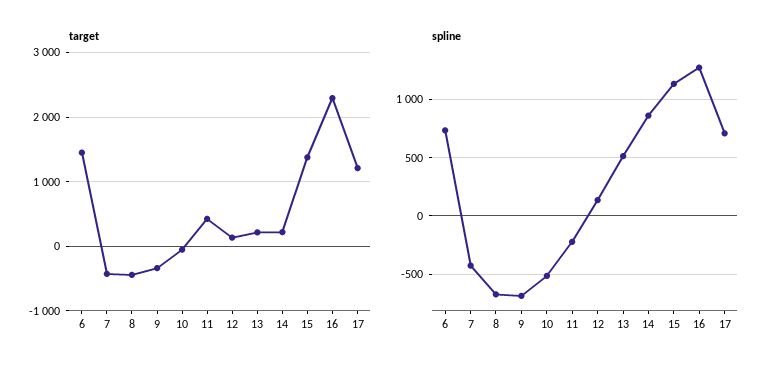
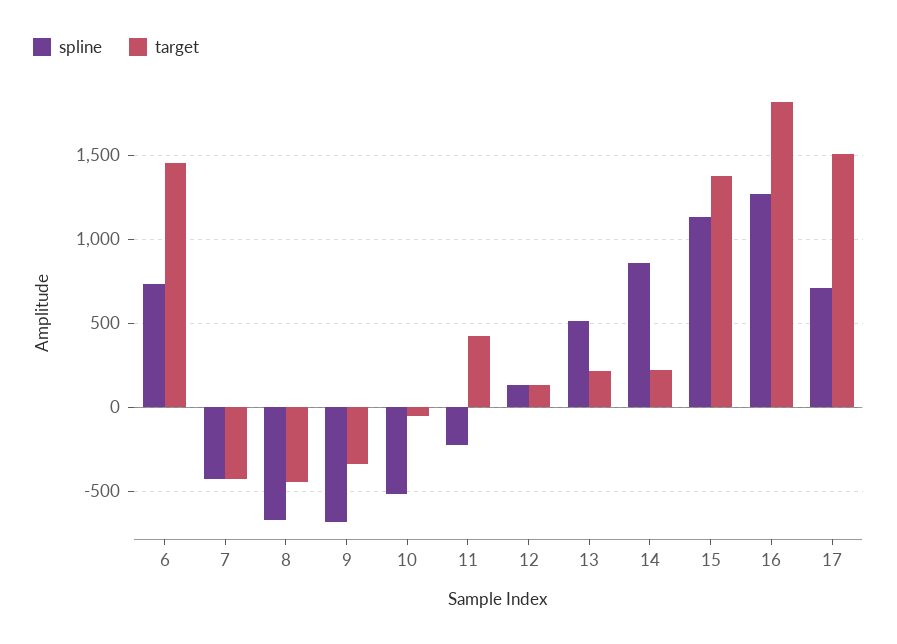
  {
    "target": {
      "6": 1450,
      "7": -450,
      "8": -450,
      "9": -350,
      "10": -50,
      "11": 450,
      "12": 150,
      "13": 200,
      "14": 200,
      "15": 1400,
-     "16": 2300,
+     "16": 1800,
-     "17": 1200
+     "17": 1500
    },
    "spline": {
      "6": 750,
      "7": -450,
      "8": -650,
      "9": -700,
      "10": -500,
      "11": -200,
      "12": 150,
      "13": 500,
      "14": 850,
      "15": 1150,
      "16": 1250,
      "17": 700
    }
  }

